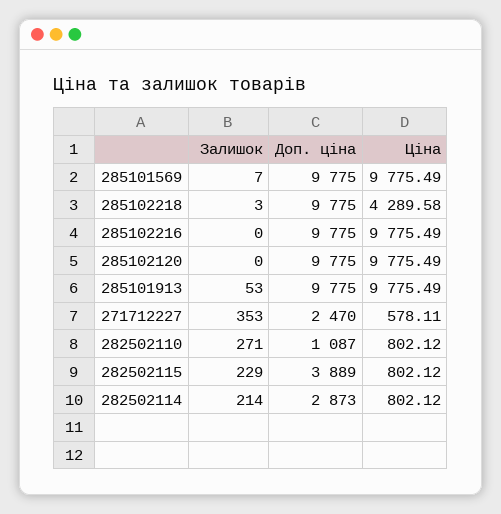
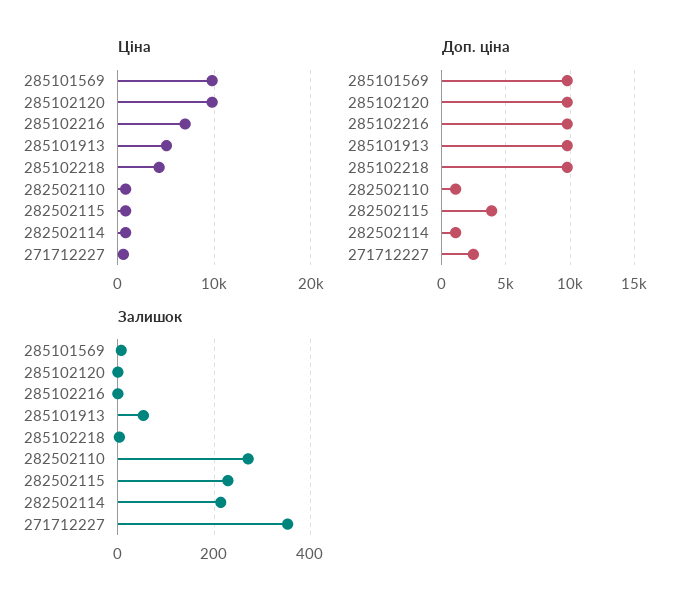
  {
    "Залишок": {
      "285101569": 7,
      "285102218": 3,
      "285102216": 0,
      "285102120": 0,
      "285101913": 53,
      "271712227": 353,
      "282502110": 271,
      "282502115": 229,
      "282502114": 214
    },
    "Доп. ціна": {
      "285101569": 9775,
      "285102218": 9775,
      "285102216": 9775,
      "285102120": 9775,
      "285101913": 9775,
      "271712227": 2470,
      "282502110": 1087,
      "282502115": 3889,
-     "282502114": 2873
+     "282502114": 1000
    },
    "Ціна": {
      "285101569": 9775.49,
      "285102218": 4289.58,
-     "285102216": 9775.49,
+     "285102216": 7000,
      "285102120": 9775.49,
-     "285101913": 9775.49,
+     "285101913": 5000,
      "271712227": 578.11,
      "282502110": 802.12,
      "282502115": 802.12,
      "282502114": 802.12
    }
  }

